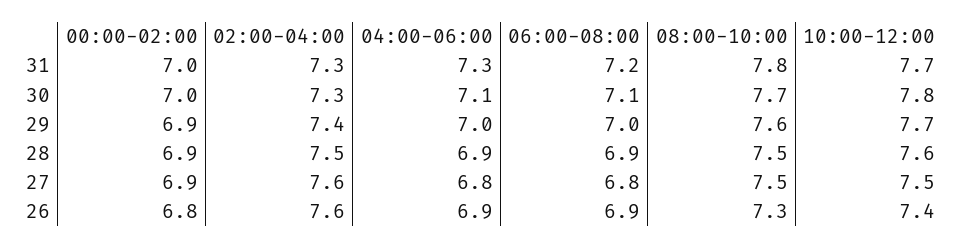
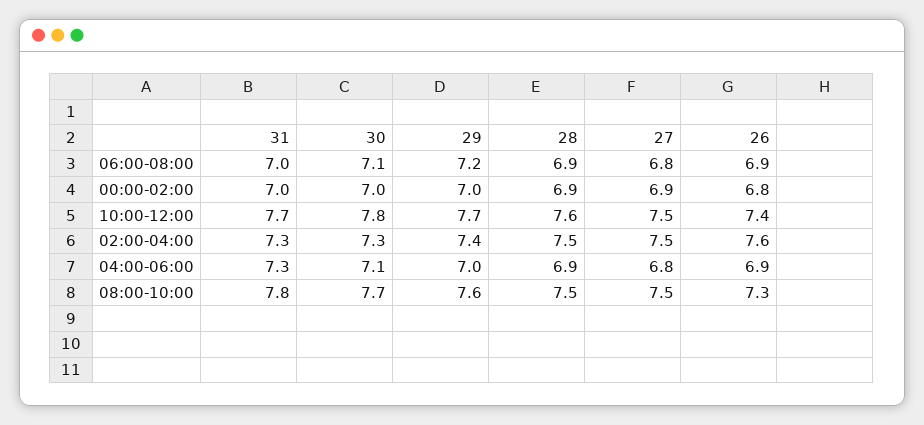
  {
    "00:00-02:00": {
      "31": 7,
      "30": 7,
-     "29": 6.9,
+     "29": 7,
      "28": 6.9,
      "27": 6.9,
      "26": 6.8
    },
    "02:00-04:00": {
      "31": 7.3,
      "30": 7.3,
      "29": 7.4,
      "28": 7.5,
-     "27": 7.6,
+     "27": 7.5,
      "26": 7.6
    },
    "04:00-06:00": {
      "31": 7.3,
      "30": 7.1,
      "29": 7,
      "28": 6.9,
      "27": 6.8,
      "26": 6.9
    },
    "06:00-08:00": {
-     "31": 7.2,
+     "31": 7,
      "30": 7.1,
-     "29": 7,
+     "29": 7.2,
      "28": 6.9,
      "27": 6.8,
      "26": 6.9
    },
    "08:00-10:00": {
      "31": 7.8,
      "30": 7.7,
      "29": 7.6,
      "28": 7.5,
      "27": 7.5,
      "26": 7.3
    },
    "10:00-12:00": {
      "31": 7.7,
      "30": 7.8,
      "29": 7.7,
      "28": 7.6,
      "27": 7.5,
      "26": 7.4
    }
  }

